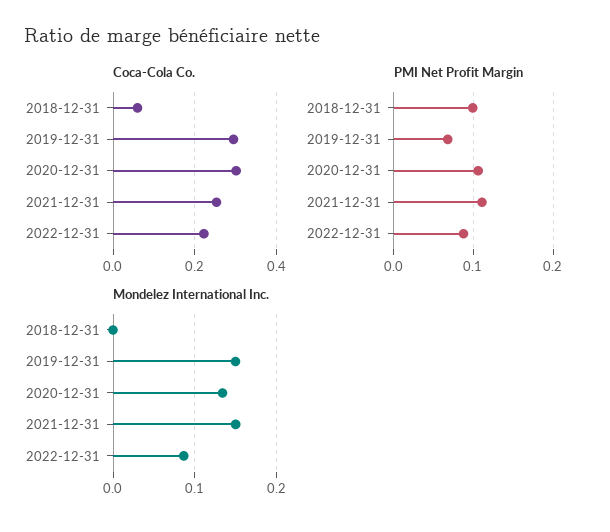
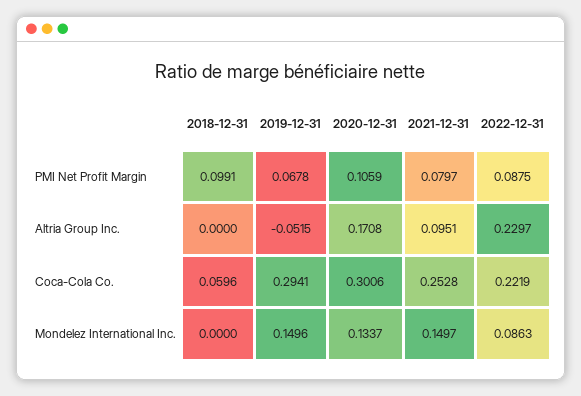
  {
    "Coca-Cola Co.": {
      "2018-12-31": 0.0596,
      "2019-12-31": 0.2941,
      "2020-12-31": 0.3006,
      "2021-12-31": 0.2528,
      "2022-12-31": 0.2219
    },
    "PMI Net Profit Margin": {
      "2018-12-31": 0.0991,
      "2019-12-31": 0.0678,
      "2020-12-31": 0.1059,
-     "2021-12-31": 0.11,
+     "2021-12-31": 0.0797,
      "2022-12-31": 0.0875
    },
    "Mondelez International Inc.": {
      "2018-12-31": 0,
      "2019-12-31": 0.1496,
      "2020-12-31": 0.1337,
      "2021-12-31": 0.1497,
      "2022-12-31": 0.0863
-   }
+   },
+   "Altria Group Inc.": {
+     "2018-12-31": 0,
+     "2019-12-31": -0.0515,
+     "2020-12-31": 0.1708,
+     "2021-12-31": 0.0951,
+     "2022-12-31": 0.2297
+   }
  }

